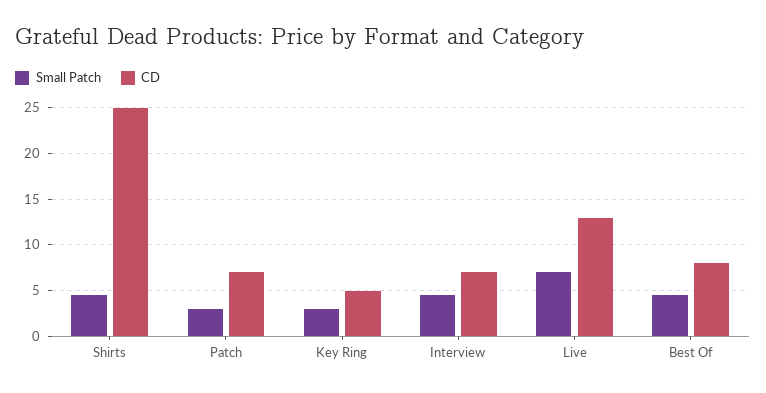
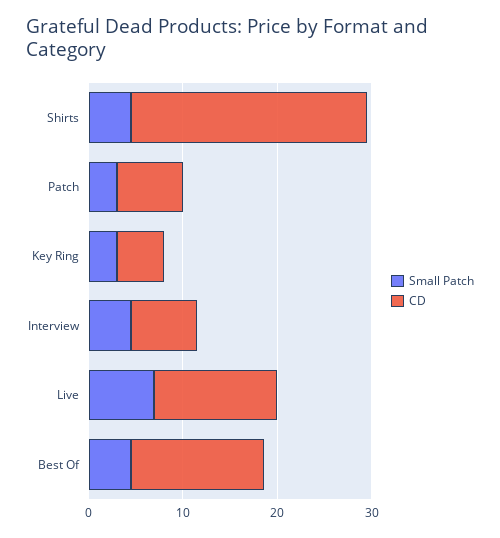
  {
    "Small Patch": {
      "Shirts": 4,
      "Patch": 3,
      "Key Ring": 3,
      "Interview": 4,
      "Live": 7,
      "Best Of": 4
    },
    "CD": {
      "Shirts": 25,
      "Patch": 7,
      "Key Ring": 5,
      "Interview": 7,
      "Live": 13,
-     "Best Of": 8
+     "Best Of": 14
    }
  }

